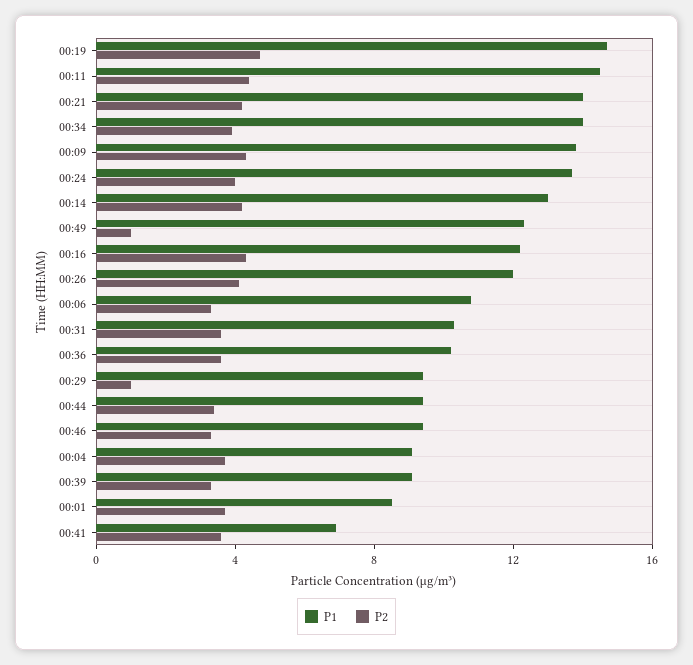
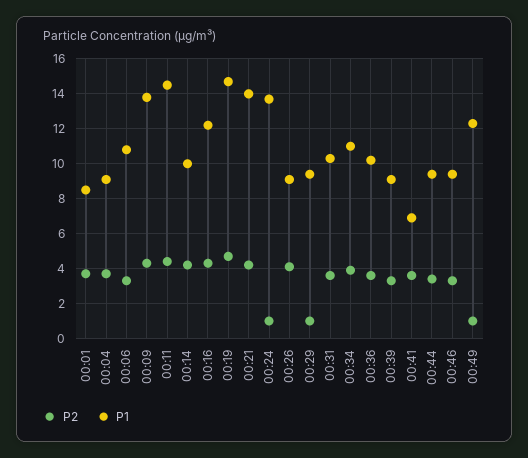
  {
    "P1": {
      "00:19": 14.5,
      "00:11": 14.5,
      "00:21": 14,
-     "00:34": 14,
+     "00:34": 11,
      "00:09": 14,
      "00:24": 13.5,
-     "00:14": 13,
+     "00:14": 10,
      "00:49": 12.5,
      "00:16": 12,
-     "00:26": 12,
+     "00:26": 9,
      "00:06": 11,
      "00:31": 10.5,
      "00:36": 10,
      "00:29": 9.5,
      "00:44": 9.5,
      "00:46": 9.5,
      "00:04": 9,
      "00:39": 9,
      "00:01": 8.5,
      "00:41": 7
    },
    "P2": {
      "00:19": 4.5,
      "00:11": 4.5,
      "00:21": 4,
      "00:34": 4,
      "00:09": 4.5,
-     "00:24": 4,
+     "00:24": 1,
      "00:14": 4,
      "00:49": 1,
      "00:16": 4.5,
      "00:26": 4,
      "00:06": 3.5,
      "00:31": 3.5,
      "00:36": 3.5,
      "00:29": 1,
      "00:44": 3.5,
      "00:46": 3.5,
      "00:04": 3.5,
      "00:39": 3.5,
      "00:01": 3.5,
      "00:41": 3.5
    }
  }

